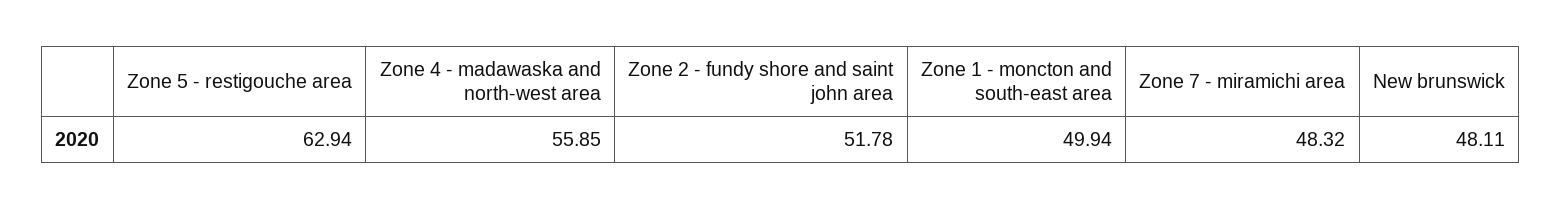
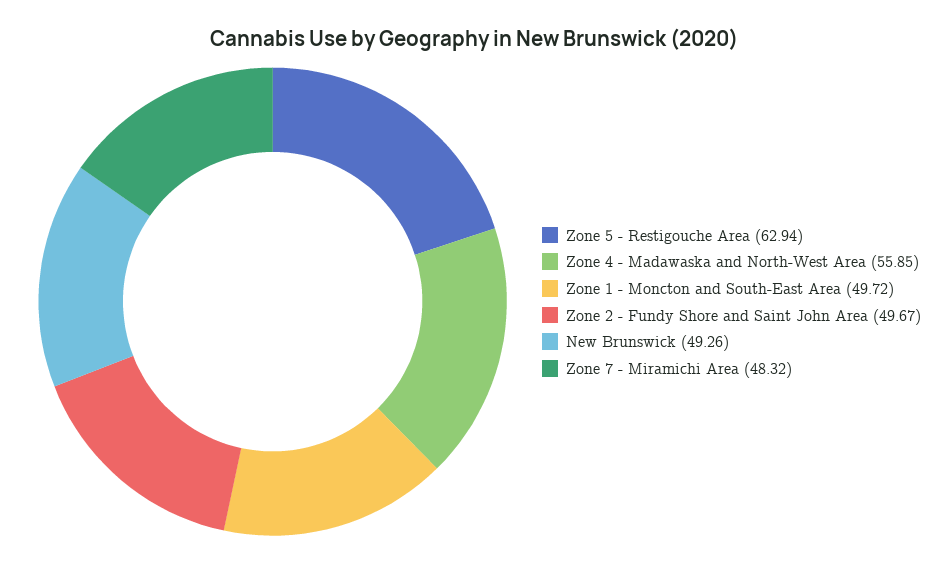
  {
    "Zone 5 - restigouche area": 62.94,
    "Zone 4 - madawaska and north-west area": 55.85,
-   "Zone 2 - fundy shore and saint john area": 51.78,
+   "Zone 2 - fundy shore and saint john area": 49.67,
-   "Zone 1 - moncton and south-east area": 49.94,
+   "Zone 1 - moncton and south-east area": 49.72,
    "Zone 7 - miramichi area": 48.32,
-   "New brunswick": 48.11
+   "New brunswick": 49.26
  }

